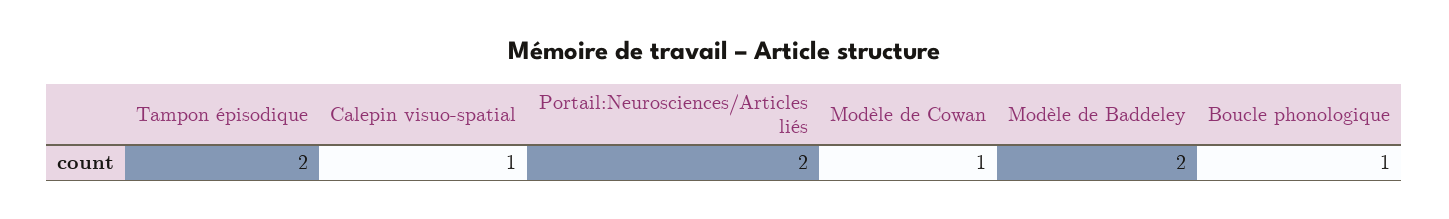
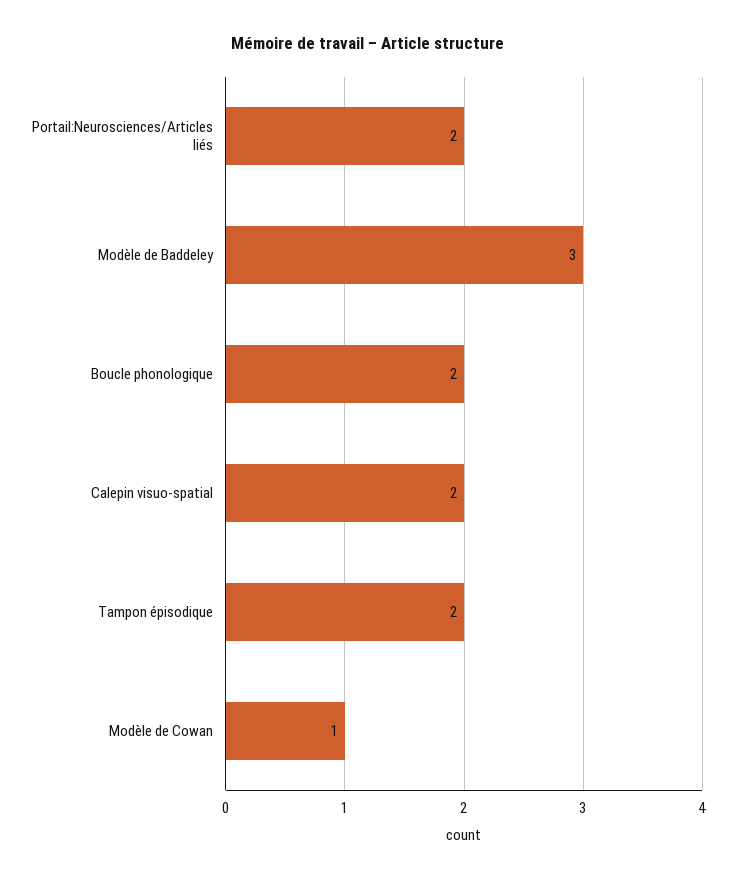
  {
    "Tampon épisodique": 2,
-   "Calepin visuo-spatial": 1,
+   "Calepin visuo-spatial": 2,
    "Portail:Neurosciences/Articles liés": 2,
    "Modèle de Cowan": 1,
-   "Modèle de Baddeley": 2,
+   "Modèle de Baddeley": 3,
-   "Boucle phonologique": 1
+   "Boucle phonologique": 2
  }

